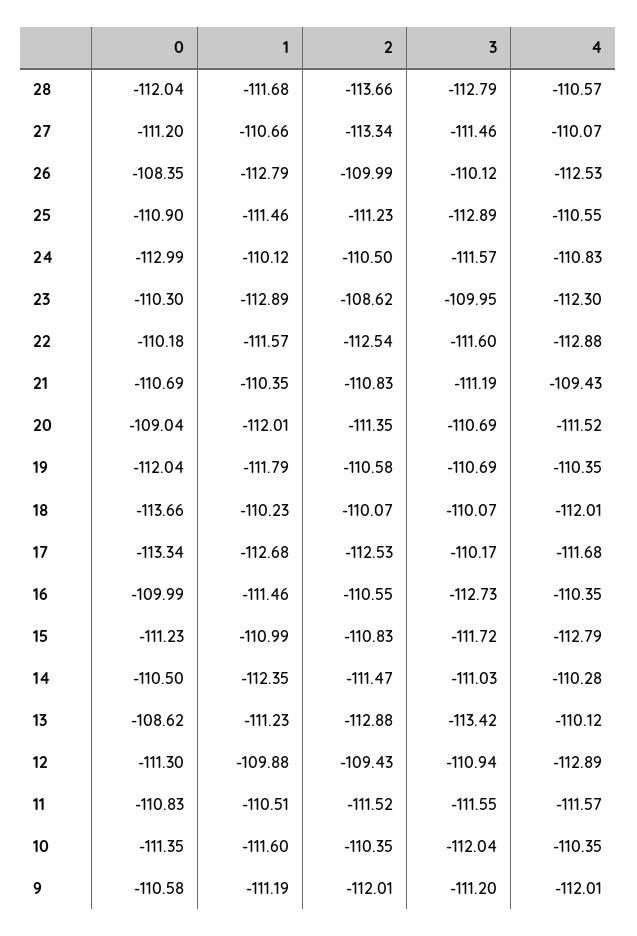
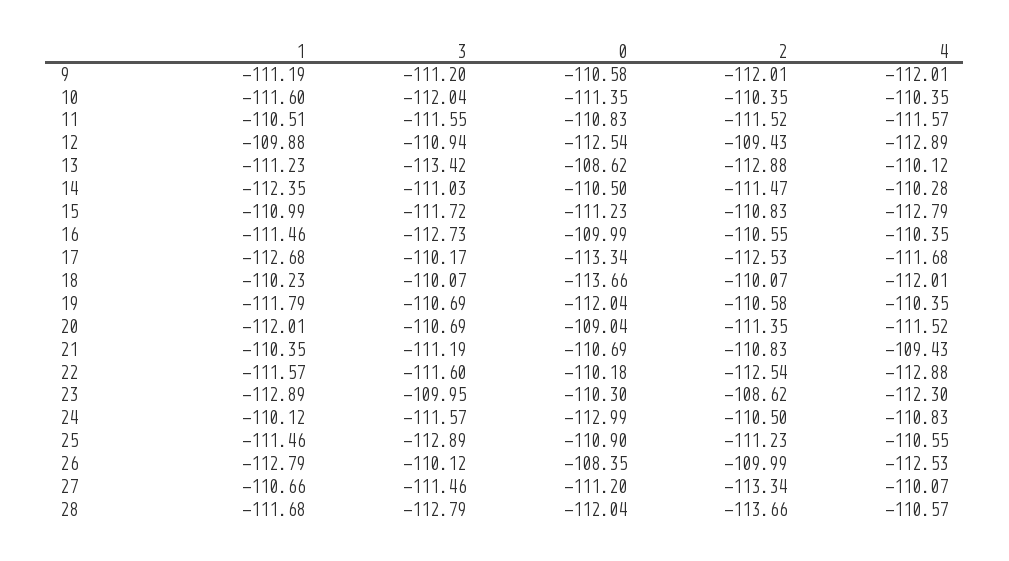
  {
    "0": {
      "28": -112.04,
      "27": -111.2,
      "26": -108.35,
      "25": -110.9,
      "24": -112.99,
      "23": -110.3,
      "22": -110.18,
      "21": -110.69,
      "20": -109.04,
      "19": -112.04,
      "18": -113.66,
      "17": -113.34,
      "16": -109.99,
      "15": -111.23,
      "14": -110.5,
      "13": -108.62,
-     "12": -111.3,
+     "12": -112.54,
      "11": -110.83,
      "10": -111.35,
      "9": -110.58
    },
    "1": {
      "28": -111.68,
      "27": -110.66,
      "26": -112.79,
      "25": -111.46,
      "24": -110.12,
      "23": -112.89,
      "22": -111.57,
      "21": -110.35,
      "20": -112.01,
      "19": -111.79,
      "18": -110.23,
      "17": -112.68,
      "16": -111.46,
      "15": -110.99,
      "14": -112.35,
      "13": -111.23,
      "12": -109.88,
      "11": -110.51,
      "10": -111.6,
      "9": -111.19
    },
    "2": {
      "28": -113.66,
      "27": -113.34,
      "26": -109.99,
      "25": -111.23,
      "24": -110.5,
      "23": -108.62,
      "22": -112.54,
      "21": -110.83,
      "20": -111.35,
      "19": -110.58,
      "18": -110.07,
      "17": -112.53,
      "16": -110.55,
      "15": -110.83,
      "14": -111.47,
      "13": -112.88,
      "12": -109.43,
      "11": -111.52,
      "10": -110.35,
      "9": -112.01
    },
    "3": {
      "28": -112.79,
      "27": -111.46,
      "26": -110.12,
      "25": -112.89,
      "24": -111.57,
      "23": -109.95,
      "22": -111.6,
      "21": -111.19,
      "20": -110.69,
      "19": -110.69,
      "18": -110.07,
      "17": -110.17,
      "16": -112.73,
      "15": -111.72,
      "14": -111.03,
      "13": -113.42,
      "12": -110.94,
      "11": -111.55,
      "10": -112.04,
      "9": -111.2
    },
    "4": {
      "28": -110.57,
      "27": -110.07,
      "26": -112.53,
      "25": -110.55,
      "24": -110.83,
      "23": -112.3,
      "22": -112.88,
      "21": -109.43,
      "20": -111.52,
      "19": -110.35,
      "18": -112.01,
      "17": -111.68,
      "16": -110.35,
      "15": -112.79,
      "14": -110.28,
      "13": -110.12,
      "12": -112.89,
      "11": -111.57,
      "10": -110.35,
      "9": -112.01
    }
  }

